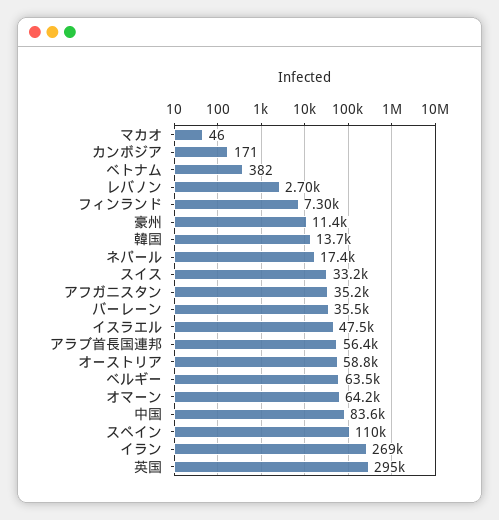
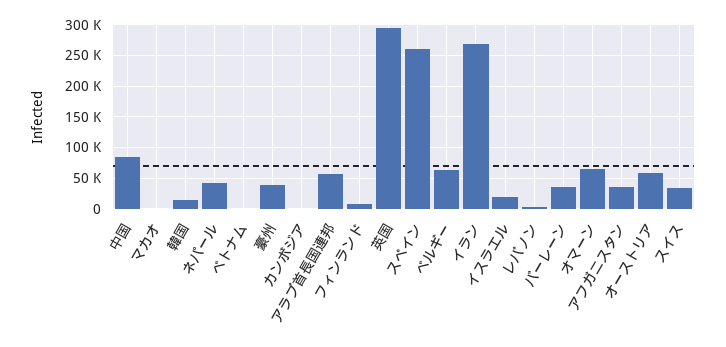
  {
    "マカオ": 46,
    "カンボジア": 171,
    "ベトナム": 382,
    "レバノン": 2700,
    "フィンランド": 7300,
-   "豪州": 11400,
+   "豪州": 40000,
    "韓国": 13700,
-   "ネパール": 17400,
+   "ネパール": 40000,
    "スイス": 33200,
    "アフガニスタン": 35200,
    "バーレーン": 35500,
-   "イスラエル": 47500,
+   "イスラエル": 20000,
    "アラブ首長国連邦": 56400,
    "オーストリア": 58800,
    "ベルギー": 63500,
    "オマーン": 64200,
    "中国": 83600,
-   "スペイン": 110000,
+   "スペイン": 260000,
    "イラン": 269000,
    "英国": 295000
  }

